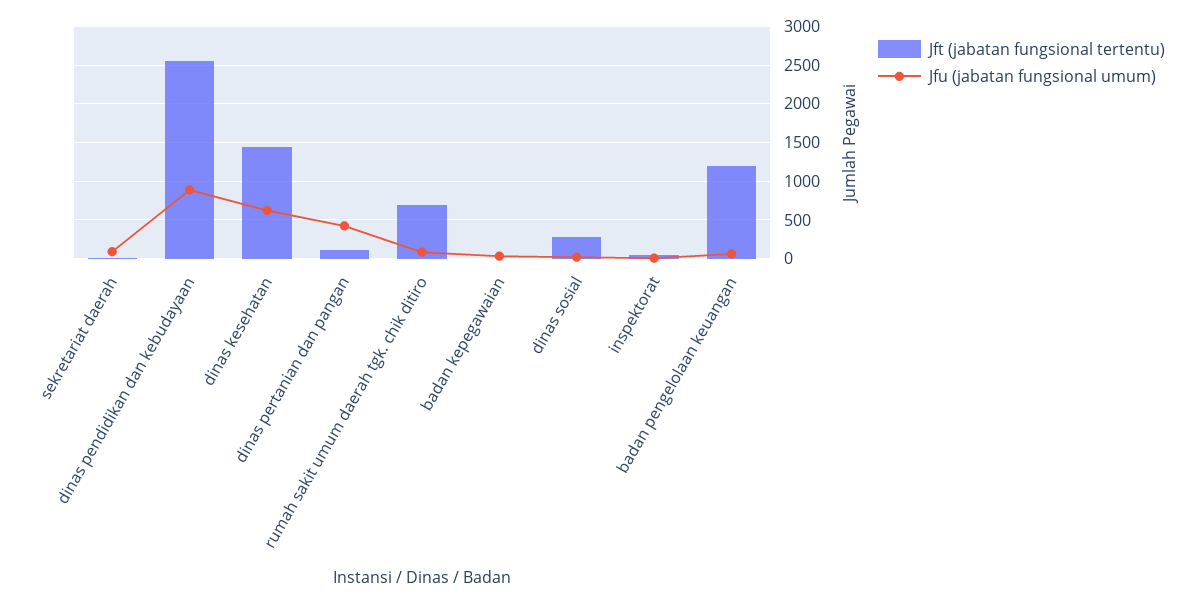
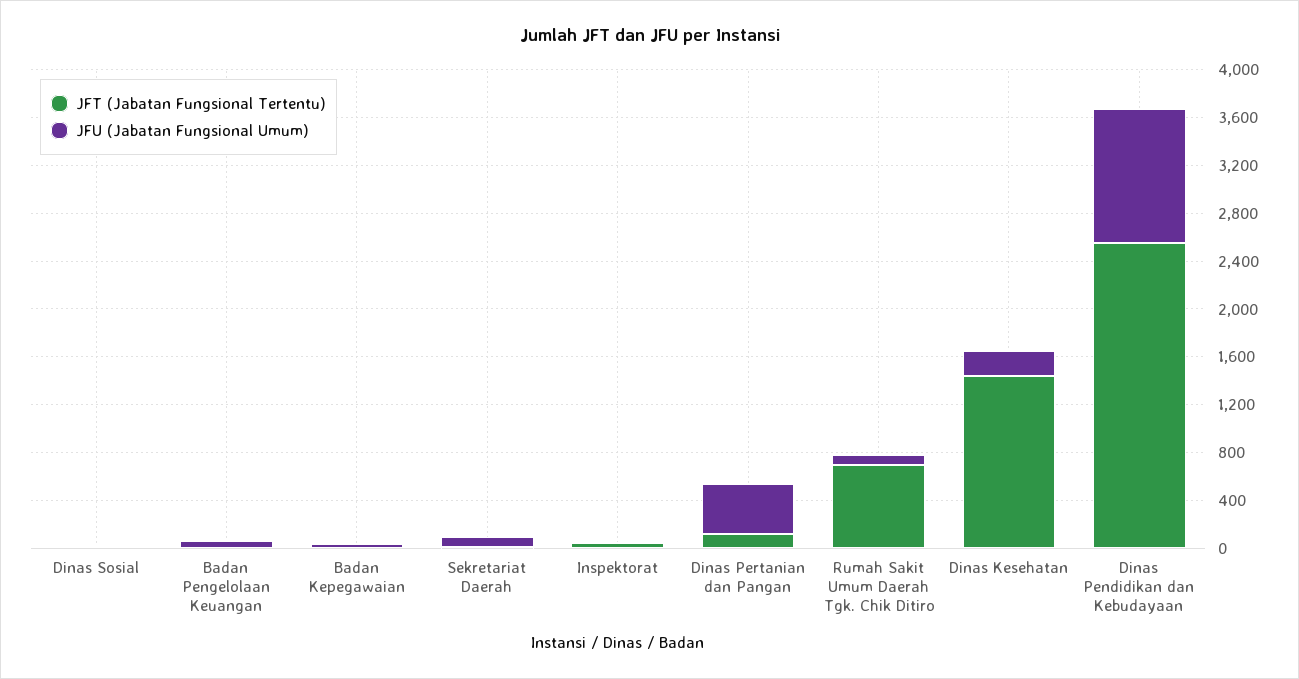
  {
    "Jft (jabatan fungsional tertentu)": {
      "sekretariat daerah": 0,
      "dinas pendidikan dan kebudayaan": 2600,
      "dinas kesehatan": 1400,
      "dinas pertanian dan pangan": 100,
      "rumah sakit umum daerah tgk. chik ditiro": 700,
      "badan kepegawaian": 0,
-     "dinas sosial": 300,
+     "dinas sosial": 0,
      "inspektorat": 0,
-     "badan pengelolaan keuangan": 1200
+     "badan pengelolaan keuangan": 0
    },
    "Jfu (jabatan fungsional umum)": {
      "sekretariat daerah": 100,
-     "dinas pendidikan dan kebudayaan": 900,
+     "dinas pendidikan dan kebudayaan": 1100,
-     "dinas kesehatan": 600,
+     "dinas kesehatan": 200,
      "dinas pertanian dan pangan": 400,
      "rumah sakit umum daerah tgk. chik ditiro": 100,
      "badan kepegawaian": 0,
      "dinas sosial": 0,
      "inspektorat": 0,
      "badan pengelolaan keuangan": 100
    }
  }

